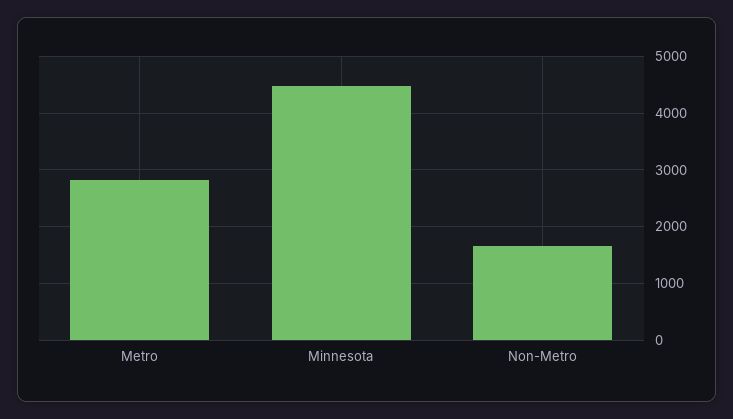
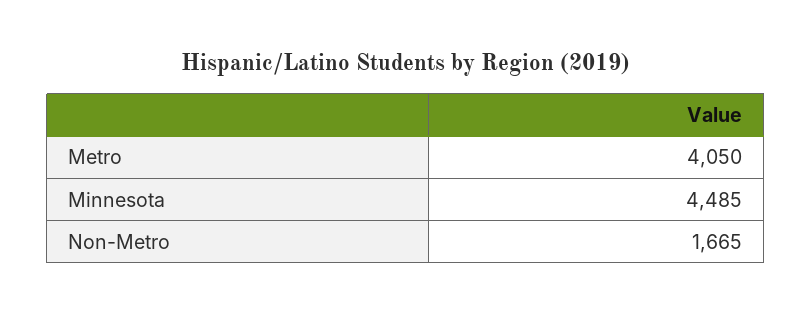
  {
-   "Metro": 2800,
+   "Metro": 4050,
    "Minnesota": 4485,
    "Non-Metro": 1665
  }

